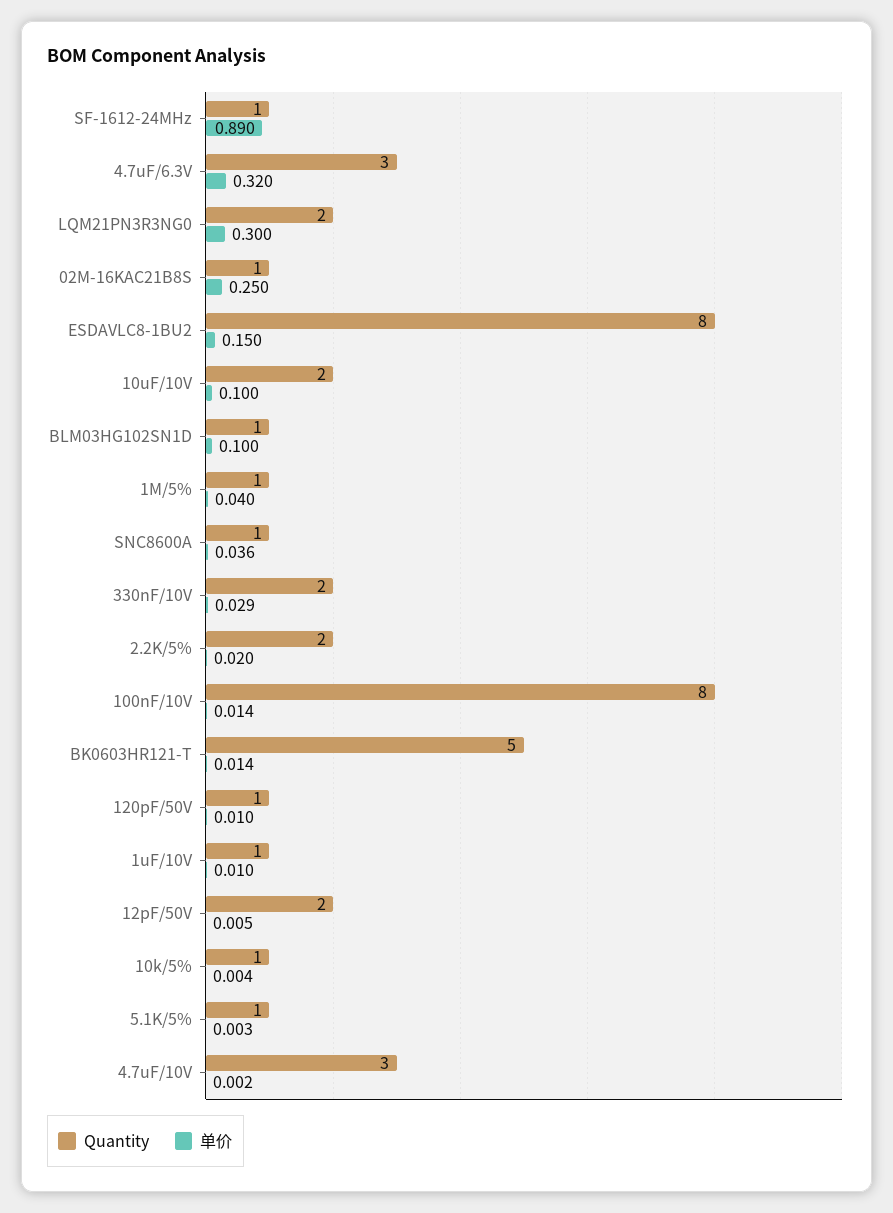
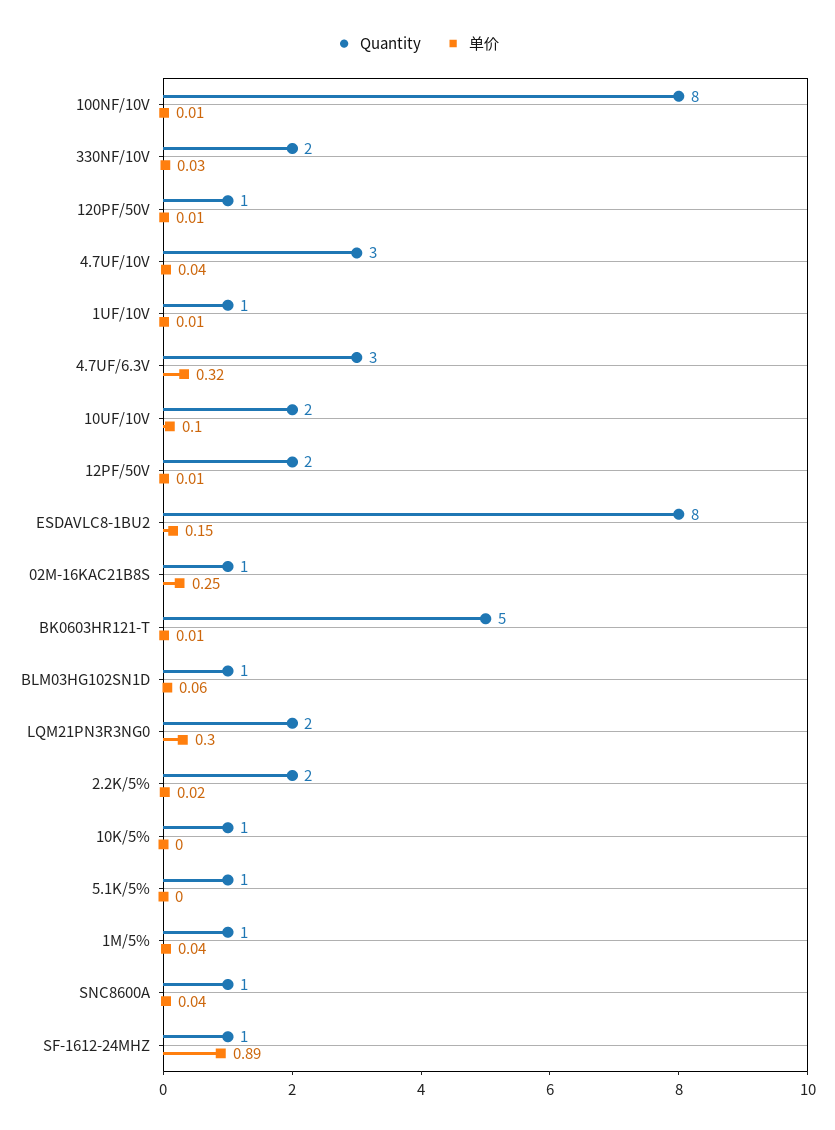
  {
    "Quantity": {
      "SF-1612-24MHz": 1,
      "4.7uF/6.3V": 3,
      "LQM21PN3R3NG0": 2,
      "02M-16KAC21B8S": 1,
      "ESDAVLC8-1BU2": 8,
      "10uF/10V": 2,
      "BLM03HG102SN1D": 1,
      "1M/5%": 1,
      "SNC8600A": 1,
      "330nF/10V": 2,
      "2.2K/5%": 2,
      "100nF/10V": 8,
      "BK0603HR121-T": 5,
      "120pF/50V": 1,
      "1uF/10V": 1,
      "12pF/50V": 2,
      "10k/5%": 1,
      "5.1K/5%": 1,
      "4.7uF/10V": 3
    },
    "单价": {
      "SF-1612-24MHz": 0.89,
      "4.7uF/6.3V": 0.32,
      "LQM21PN3R3NG0": 0.3,
      "02M-16KAC21B8S": 0.25,
      "ESDAVLC8-1BU2": 0.15,
      "10uF/10V": 0.1,
-     "BLM03HG102SN1D": 0.1,
+     "BLM03HG102SN1D": 0.06,
      "1M/5%": 0.04,
      "SNC8600A": 0.036,
      "330nF/10V": 0.029,
      "2.2K/5%": 0.02,
      "100nF/10V": 0.014,
      "BK0603HR121-T": 0.014,
      "120pF/50V": 0.01,
      "1uF/10V": 0.01,
      "12pF/50V": 0.005,
      "10k/5%": 0.004,
      "5.1K/5%": 0.003,
-     "4.7uF/10V": 0.002
+     "4.7uF/10V": 0.04
    }
  }

